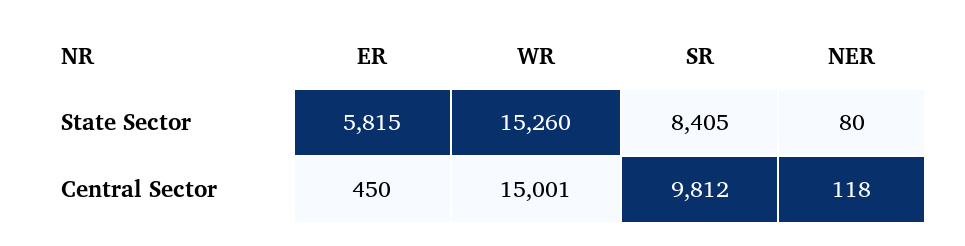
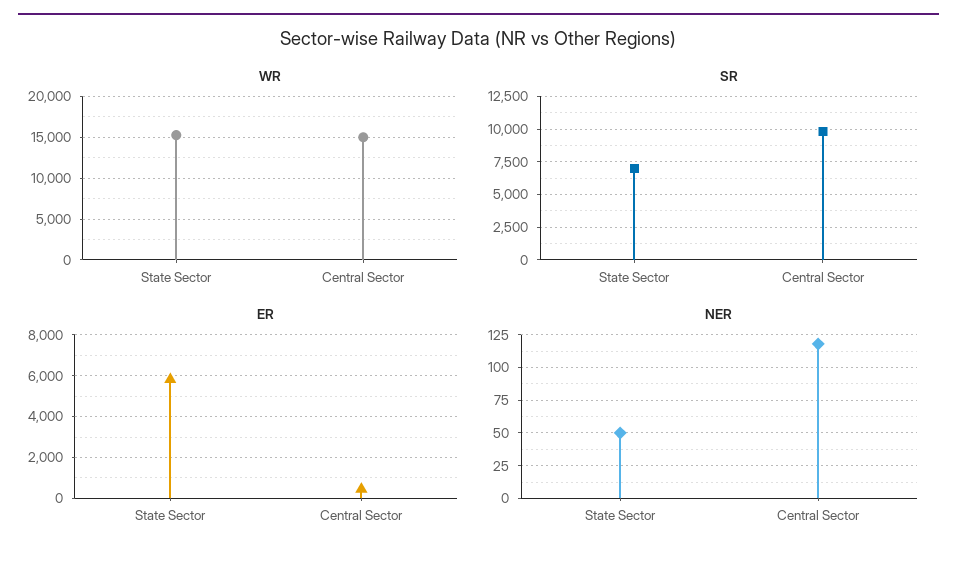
  {
    "ER": {
      "State Sector": 5815,
      "Central Sector": 450
    },
    "WR": {
      "State Sector": 15260,
      "Central Sector": 15001
    },
    "SR": {
-     "State Sector": 8405,
+     "State Sector": 7000,
      "Central Sector": 9812
    },
    "NER": {
-     "State Sector": 80,
+     "State Sector": 50,
      "Central Sector": 118
    }
  }

